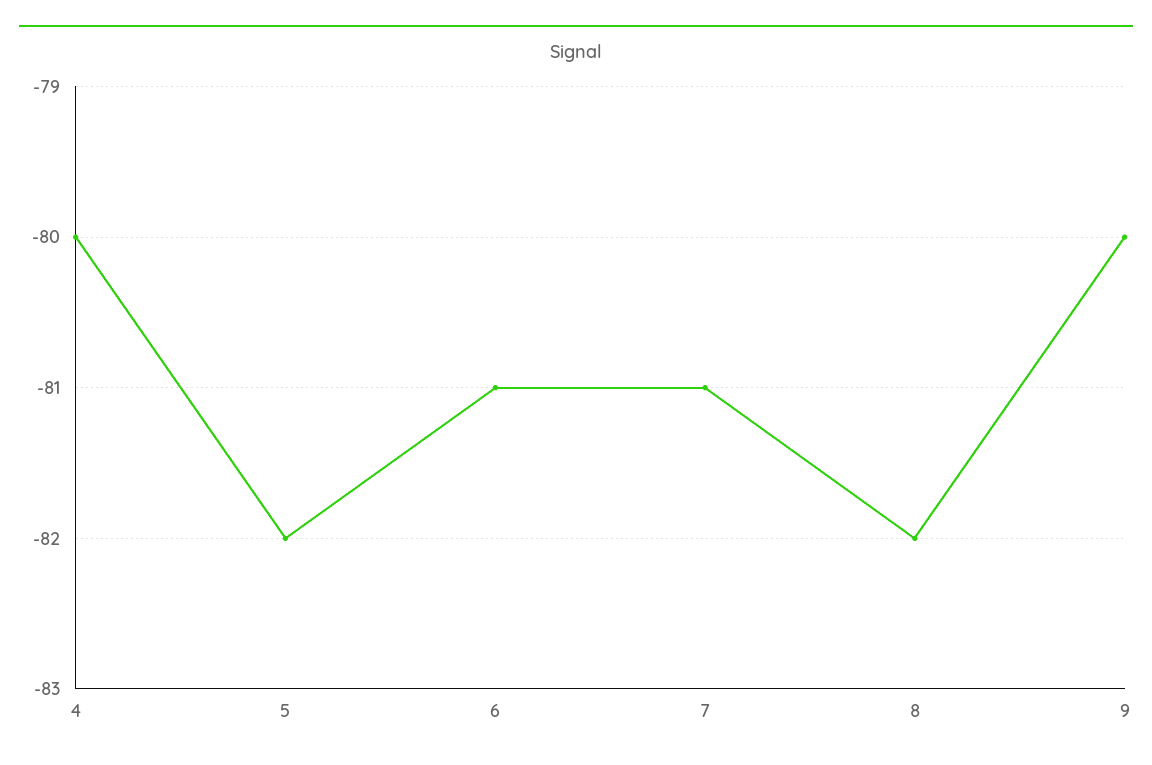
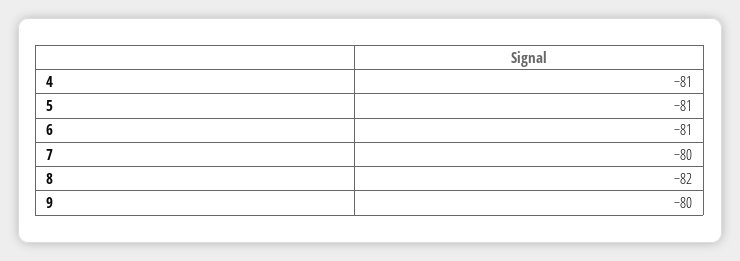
  {
-   "4": -80,
+   "4": -81,
-   "5": -82,
+   "5": -81,
    "6": -81,
-   "7": -81,
+   "7": -80,
    "8": -82,
    "9": -80
  }

